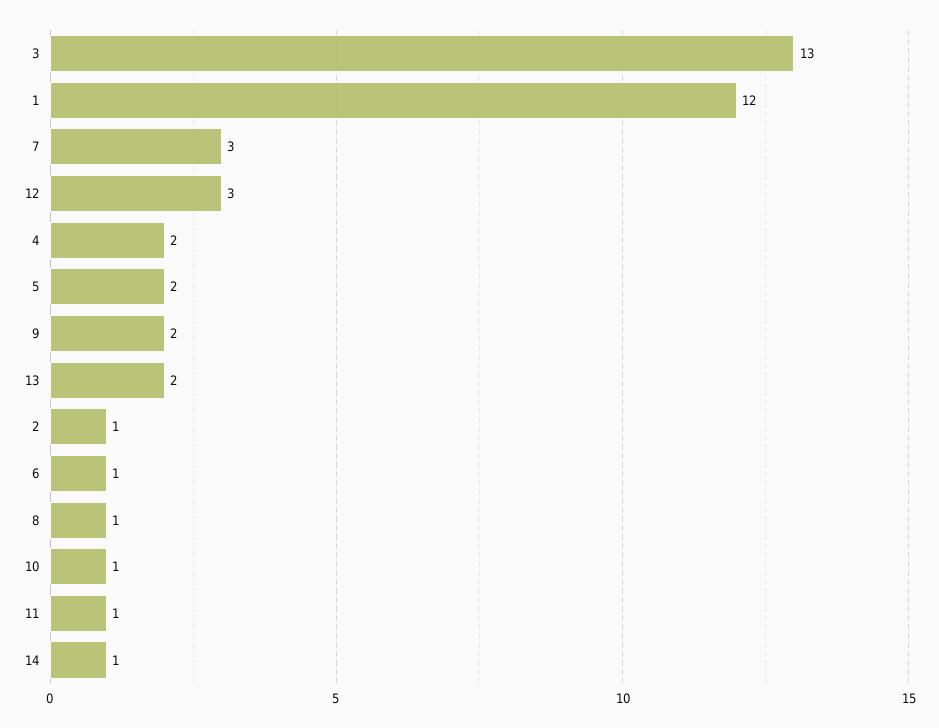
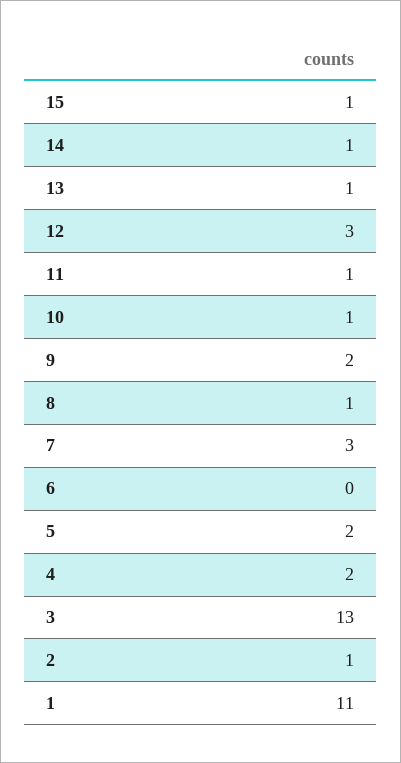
  {
    "3": 13,
-   "1": 12,
+   "1": 11,
    "7": 3,
    "12": 3,
    "4": 2,
    "5": 2,
    "9": 2,
-   "13": 2,
+   "13": 1,
    "2": 1,
-   "6": 1,
+   "6": 0,
    "8": 1,
    "10": 1,
    "11": 1,
-   "14": 1
+   "14": 1,
+   "15": 1
  }

